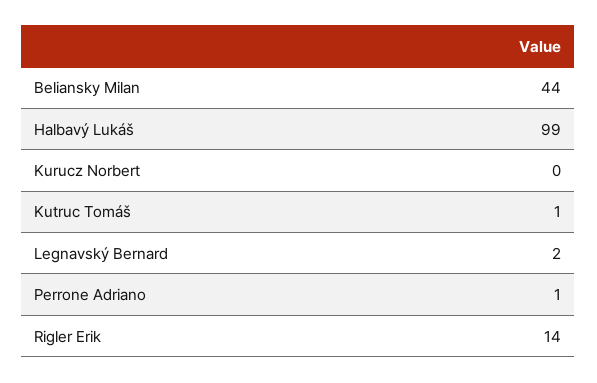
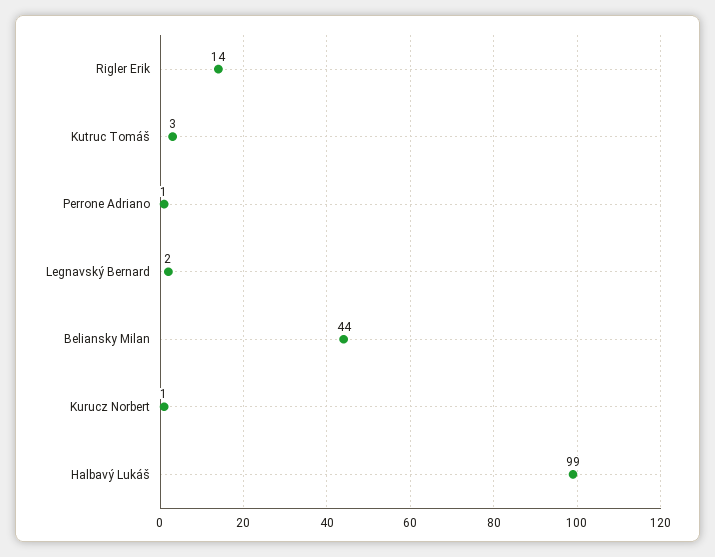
  {
    "Beliansky Milan": 44,
    "Halbavý Lukáš": 99,
-   "Kurucz Norbert": 0,
+   "Kurucz Norbert": 1,
-   "Kutruc Tomáš": 1,
+   "Kutruc Tomáš": 3,
    "Legnavský Bernard": 2,
    "Perrone Adriano": 1,
    "Rigler Erik": 14
  }

